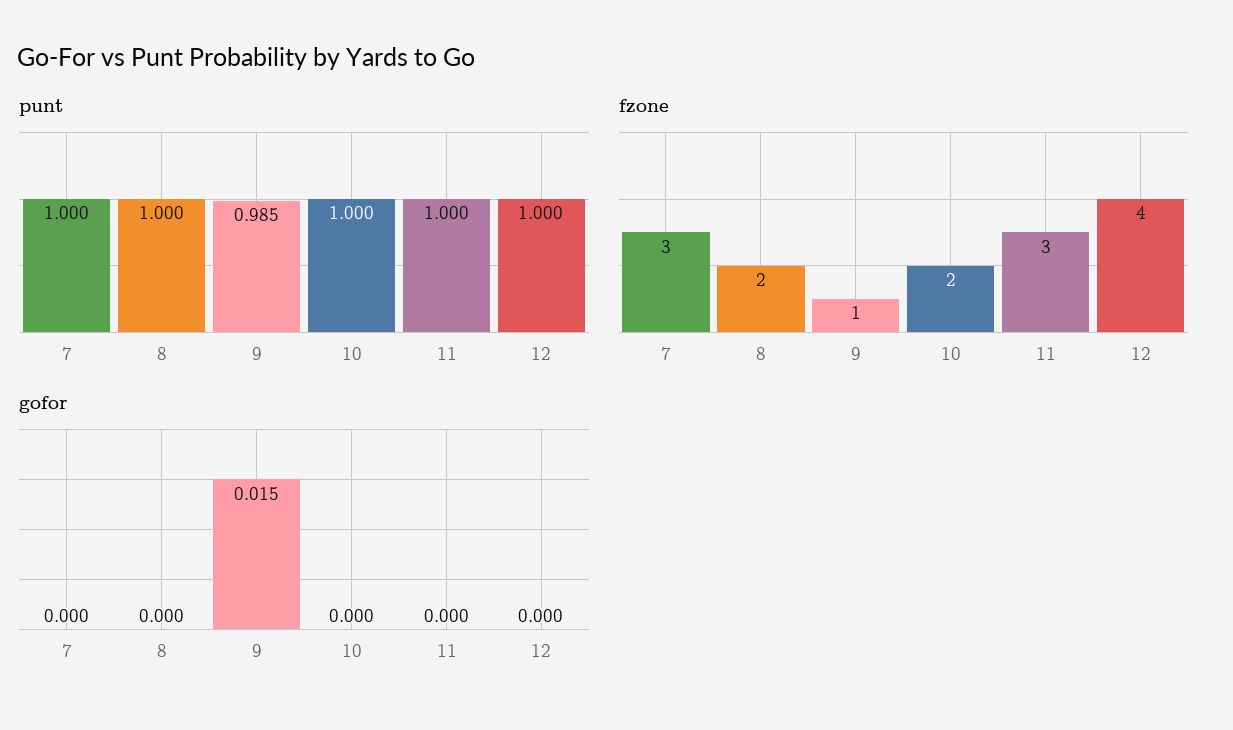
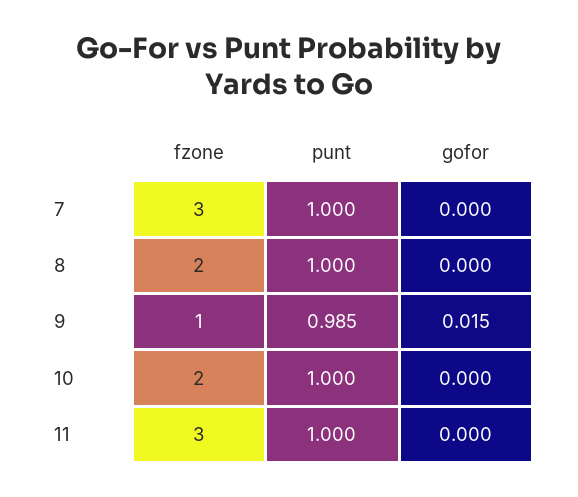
  {
    "punt": {
      "7": 1,
      "8": 1,
      "9": 0.985,
      "10": 1,
-     "11": 1,
+     "11": 1
-     "12": 1
    },
    "fzone": {
      "7": 3,
      "8": 2,
      "9": 1,
      "10": 2,
-     "11": 3,
+     "11": 3
-     "12": 4
    },
    "gofor": {
      "7": 0,
      "8": 0,
      "9": 0.015,
      "10": 0,
-     "11": 0,
+     "11": 0
-     "12": 0
    }
  }

